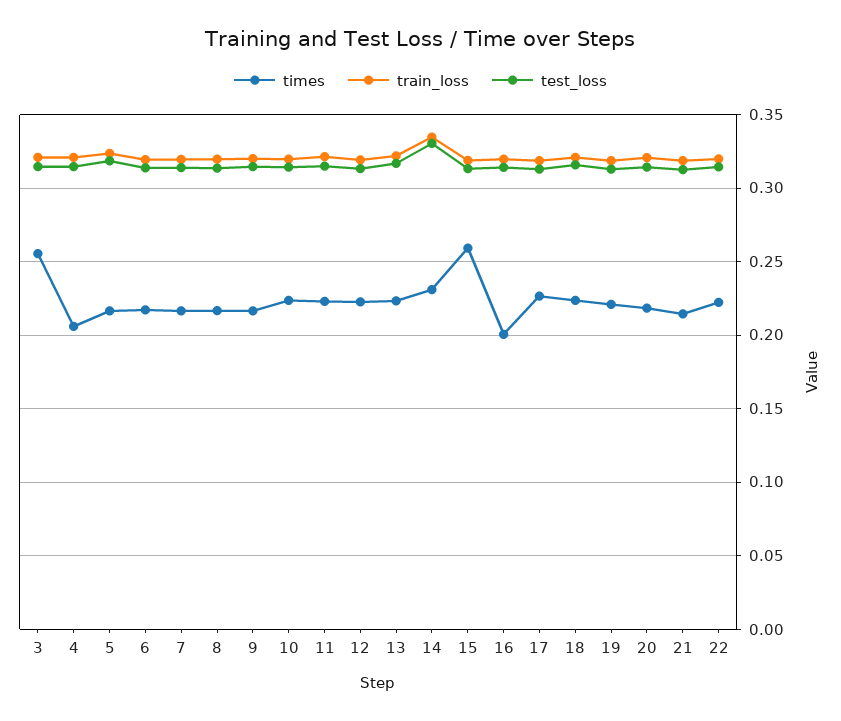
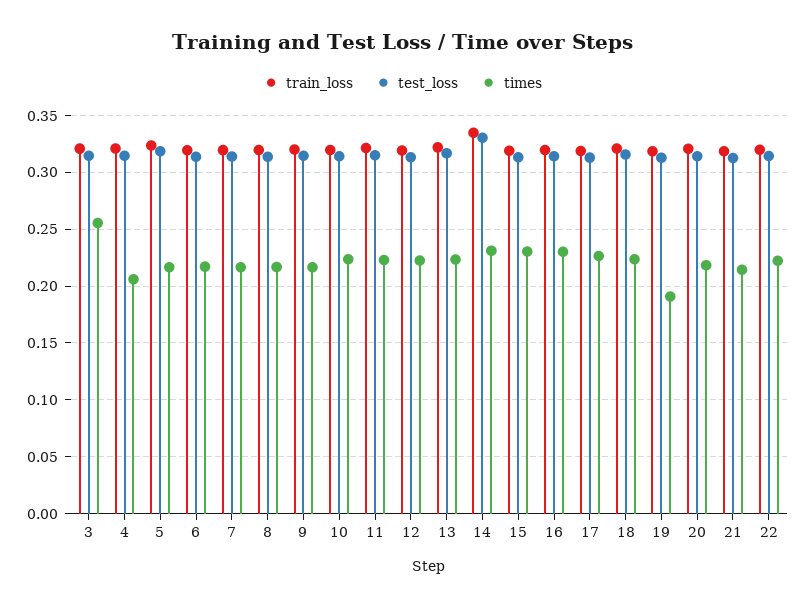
  {
    "times": {
      "3": 0.255,
      "4": 0.205,
      "5": 0.215,
      "6": 0.215,
      "7": 0.215,
      "8": 0.215,
      "9": 0.215,
      "10": 0.225,
      "11": 0.225,
      "12": 0.225,
      "13": 0.225,
      "14": 0.23,
-     "15": 0.26,
+     "15": 0.23,
-     "16": 0.2,
+     "16": 0.23,
      "17": 0.225,
      "18": 0.225,
-     "19": 0.22,
+     "19": 0.19,
      "20": 0.22,
      "21": 0.215,
      "22": 0.22
    },
    "train_loss": {
      "3": 0.32,
      "4": 0.32,
      "5": 0.325,
      "6": 0.32,
      "7": 0.32,
      "8": 0.32,
      "9": 0.32,
      "10": 0.32,
      "11": 0.32,
      "12": 0.32,
      "13": 0.32,
      "14": 0.335,
      "15": 0.32,
      "16": 0.32,
      "17": 0.32,
      "18": 0.32,
      "19": 0.32,
      "20": 0.32,
      "21": 0.32,
      "22": 0.32
    },
    "test_loss": {
      "3": 0.315,
      "4": 0.315,
      "5": 0.32,
      "6": 0.315,
      "7": 0.315,
      "8": 0.315,
      "9": 0.315,
      "10": 0.315,
      "11": 0.315,
      "12": 0.315,
      "13": 0.315,
      "14": 0.33,
      "15": 0.315,
      "16": 0.315,
      "17": 0.315,
      "18": 0.315,
      "19": 0.315,
      "20": 0.315,
      "21": 0.315,
      "22": 0.315
    }
  }

